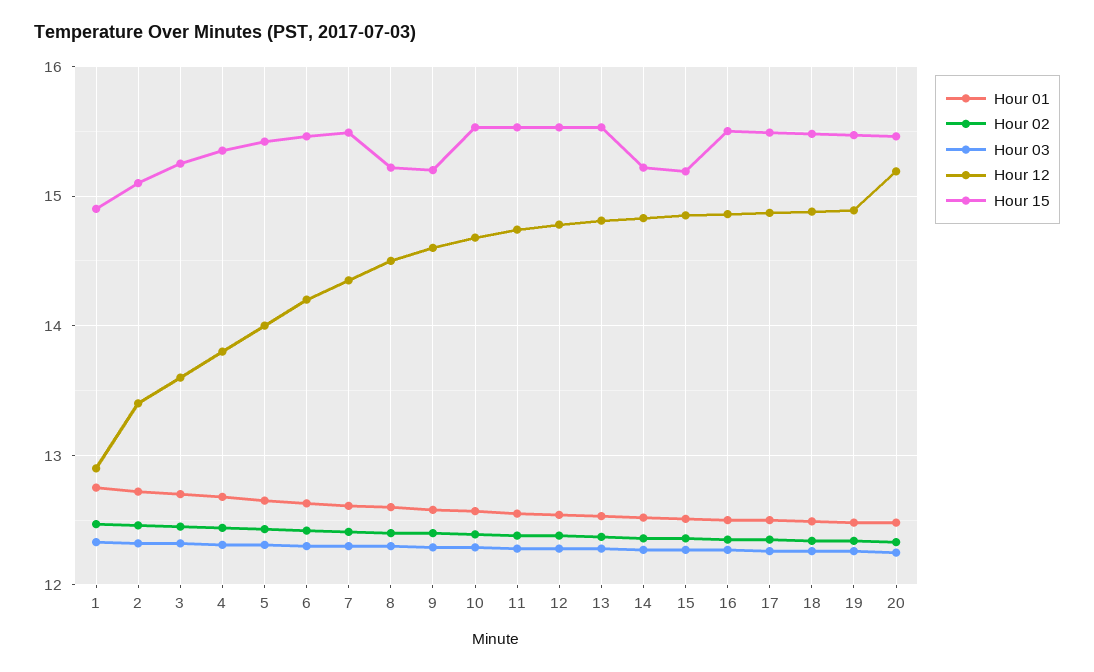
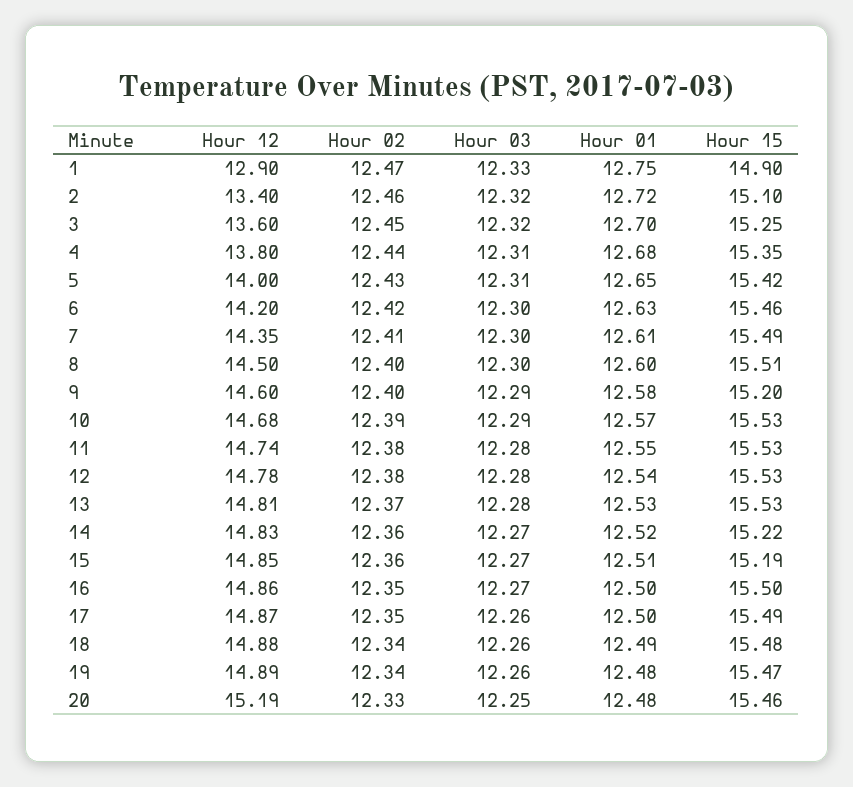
  {
    "Hour 01": {
      "1": 12.75,
      "2": 12.72,
      "3": 12.7,
      "4": 12.68,
      "5": 12.65,
      "6": 12.63,
      "7": 12.61,
      "8": 12.6,
      "9": 12.58,
      "10": 12.57,
      "11": 12.55,
      "12": 12.54,
      "13": 12.53,
      "14": 12.52,
      "15": 12.51,
      "16": 12.5,
      "17": 12.5,
      "18": 12.49,
      "19": 12.48,
      "20": 12.48
    },
    "Hour 02": {
      "1": 12.47,
      "2": 12.46,
      "3": 12.45,
      "4": 12.44,
      "5": 12.43,
      "6": 12.42,
      "7": 12.41,
      "8": 12.4,
      "9": 12.4,
      "10": 12.39,
      "11": 12.38,
      "12": 12.38,
      "13": 12.37,
      "14": 12.36,
      "15": 12.36,
      "16": 12.35,
      "17": 12.35,
      "18": 12.34,
      "19": 12.34,
      "20": 12.33
    },
    "Hour 03": {
      "1": 12.33,
      "2": 12.32,
      "3": 12.32,
      "4": 12.31,
      "5": 12.31,
      "6": 12.3,
      "7": 12.3,
      "8": 12.3,
      "9": 12.29,
      "10": 12.29,
      "11": 12.28,
      "12": 12.28,
      "13": 12.28,
      "14": 12.27,
      "15": 12.27,
      "16": 12.27,
      "17": 12.26,
      "18": 12.26,
      "19": 12.26,
      "20": 12.25
    },
    "Hour 12": {
      "1": 12.9,
      "2": 13.4,
      "3": 13.6,
      "4": 13.8,
      "5": 14,
      "6": 14.2,
      "7": 14.35,
      "8": 14.5,
      "9": 14.6,
      "10": 14.68,
      "11": 14.74,
      "12": 14.78,
      "13": 14.81,
      "14": 14.83,
      "15": 14.85,
      "16": 14.86,
      "17": 14.87,
      "18": 14.88,
      "19": 14.89,
      "20": 15.19
    },
    "Hour 15": {
      "1": 14.9,
      "2": 15.1,
      "3": 15.25,
      "4": 15.35,
      "5": 15.42,
      "6": 15.46,
      "7": 15.49,
-     "8": 15.2,
+     "8": 15.51,
      "9": 15.2,
      "10": 15.53,
      "11": 15.53,
      "12": 15.53,
      "13": 15.53,
      "14": 15.22,
      "15": 15.19,
      "16": 15.5,
      "17": 15.49,
      "18": 15.48,
      "19": 15.47,
      "20": 15.46
    }
  }

